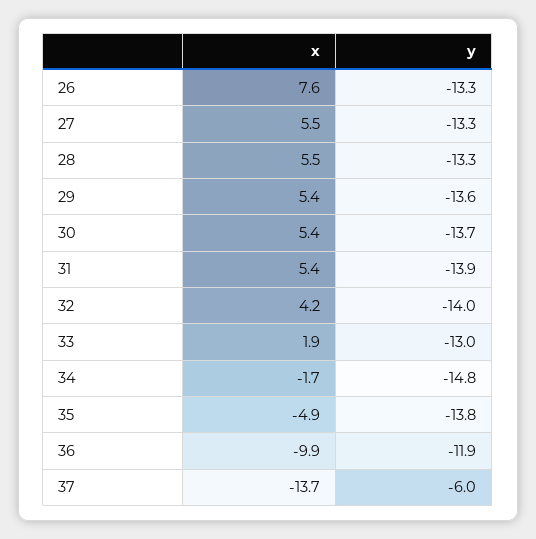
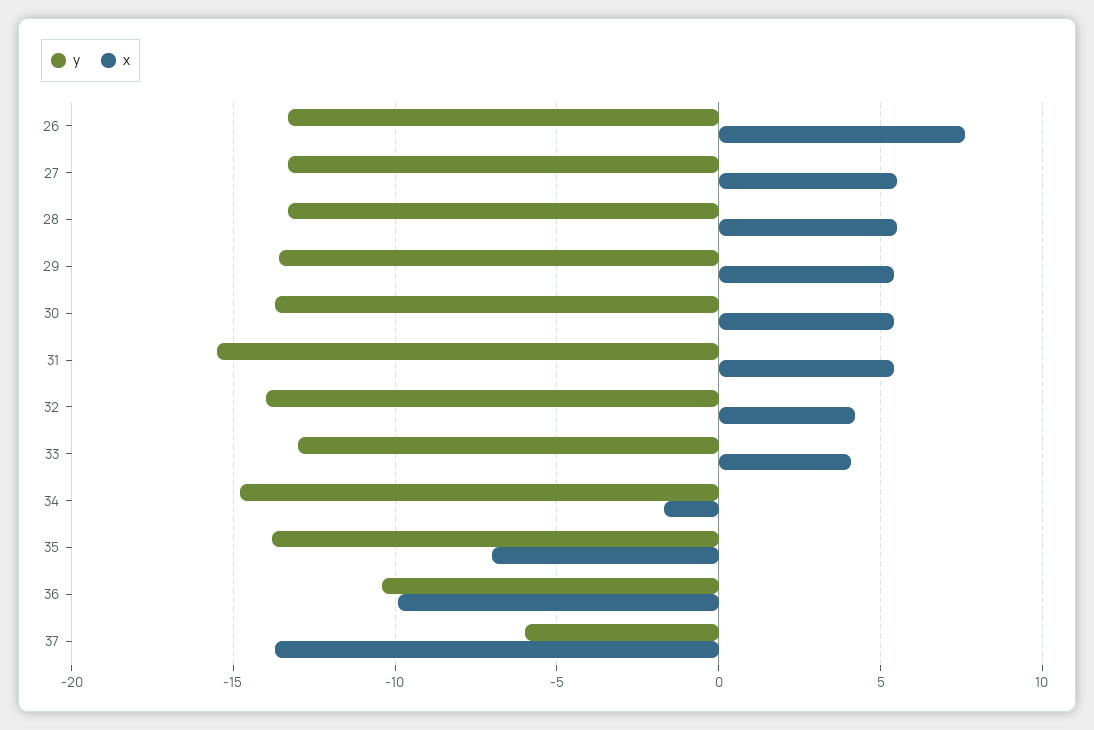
  {
    "x": {
      "26": 7.6,
      "27": 5.5,
      "28": 5.5,
      "29": 5.4,
      "30": 5.4,
      "31": 5.4,
      "32": 4.2,
-     "33": 1.9,
+     "33": 4,
      "34": -1.7,
-     "35": -4.9,
+     "35": -7,
      "36": -9.9,
      "37": -13.7
    },
    "y": {
      "26": -13.3,
      "27": -13.3,
      "28": -13.3,
      "29": -13.6,
      "30": -13.7,
-     "31": -13.9,
+     "31": -15.5,
      "32": -14,
      "33": -13,
      "34": -14.8,
      "35": -13.8,
-     "36": -11.9,
+     "36": -10.5,
      "37": -6
    }
  }

